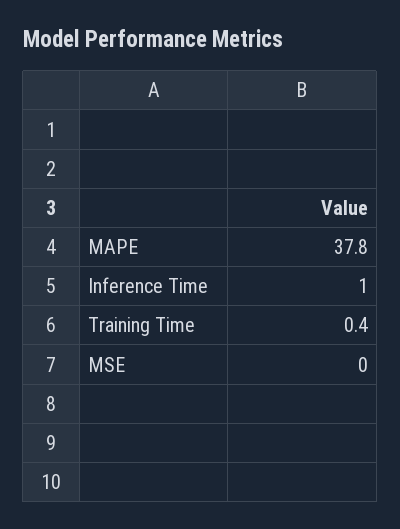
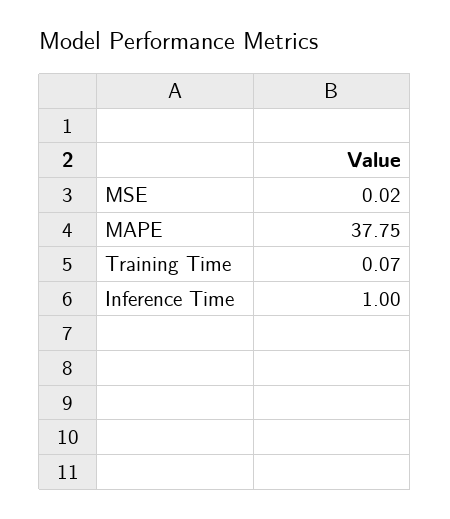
  {
    "MAPE": 37.75,
    "Inference Time": 1,
-   "Training Time": 0.4,
+   "Training Time": 0.07,
    "MSE": 0.02
  }

